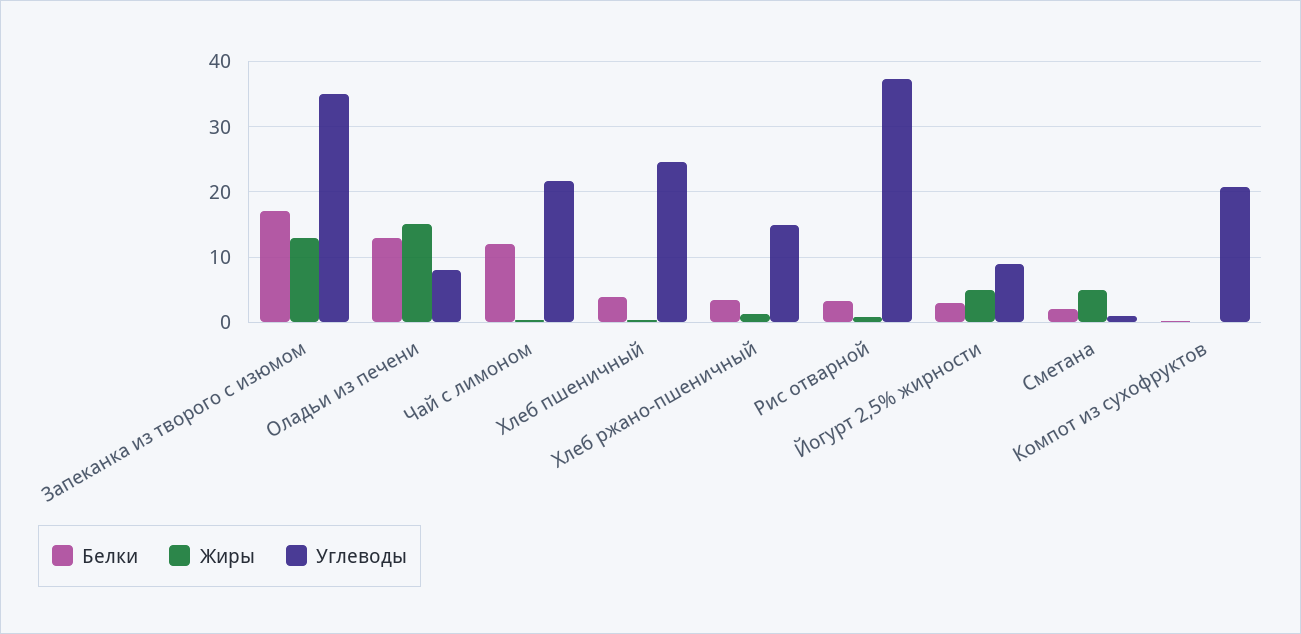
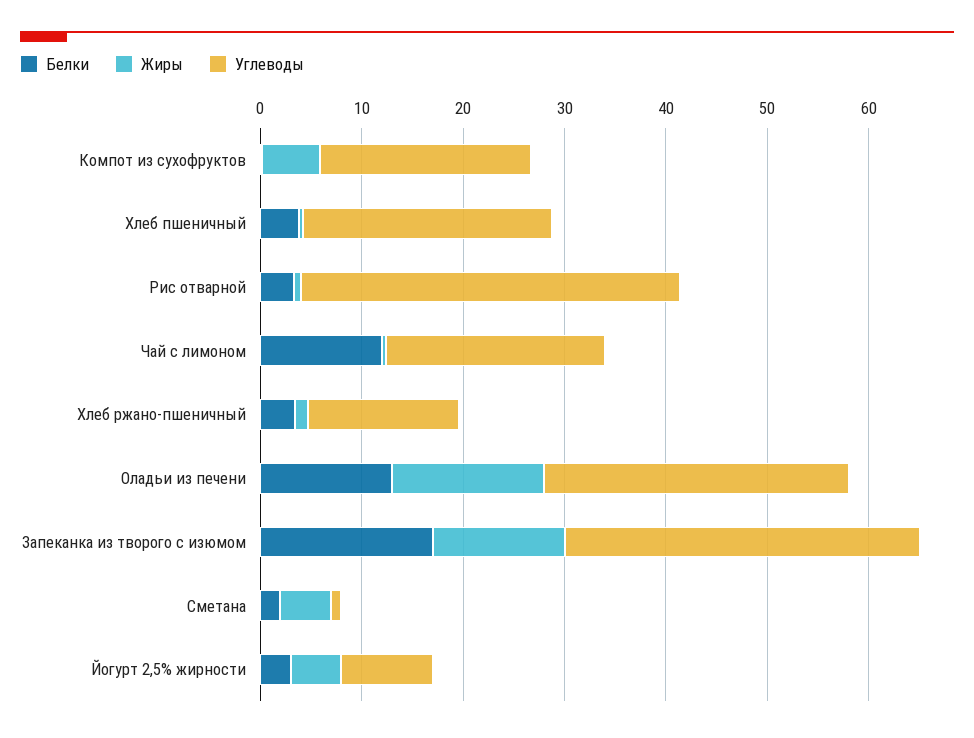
  {
    "Белки": {
      "Запеканка из творого с изюмом": 17,
      "Оладьи из печени": 13,
      "Чай с лимоном": 12,
      "Хлеб пшеничный": 4,
      "Хлеб ржано-пшеничный": 3,
      "Рис отварной": 3,
      "Йогурт 2,5% жирности": 3,
      "Сметана": 2,
      "Компот из сухофруктов": 0
    },
    "Жиры": {
      "Запеканка из творого с изюмом": 13,
      "Оладьи из печени": 15,
      "Чай с лимоном": 0,
      "Хлеб пшеничный": 0,
      "Хлеб ржано-пшеничный": 1,
      "Рис отварной": 1,
      "Йогурт 2,5% жирности": 5,
      "Сметана": 5,
-     "Компот из сухофруктов": 0
+     "Компот из сухофруктов": 6
    },
    "Углеводы": {
      "Запеканка из творого с изюмом": 35,
-     "Оладьи из печени": 8,
+     "Оладьи из печени": 30,
      "Чай с лимоном": 22,
      "Хлеб пшеничный": 25,
      "Хлеб ржано-пшеничный": 15,
      "Рис отварной": 37,
      "Йогурт 2,5% жирности": 9,
      "Сметана": 1,
      "Компот из сухофруктов": 21
    }
  }

